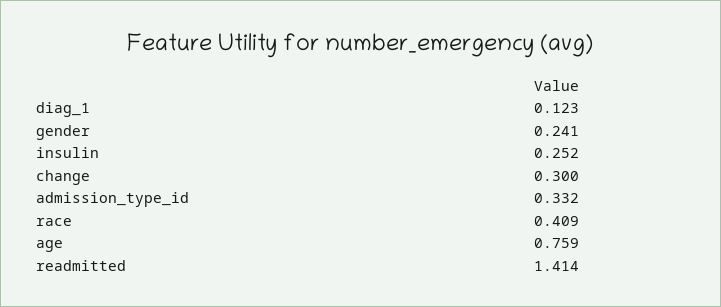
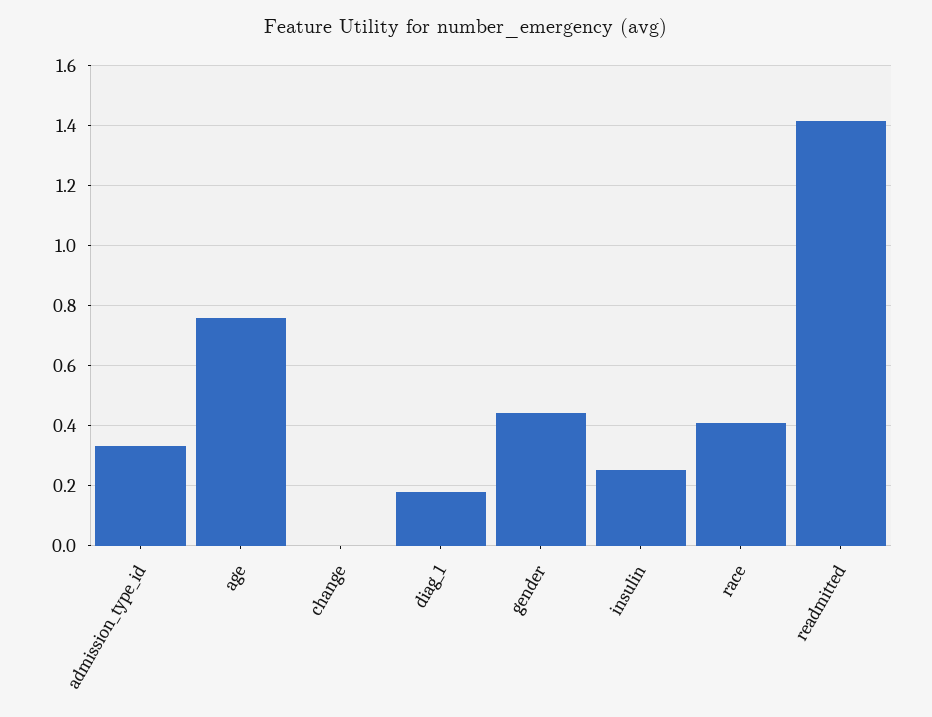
  {
-   "diag_1": 0.123,
+   "diag_1": 0.18,
-   "gender": 0.241,
+   "gender": 0.44,
    "insulin": 0.252,
-   "change": 0.3,
+   "change": 0,
    "admission_type_id": 0.332,
    "race": 0.409,
    "age": 0.759,
    "readmitted": 1.414
  }

